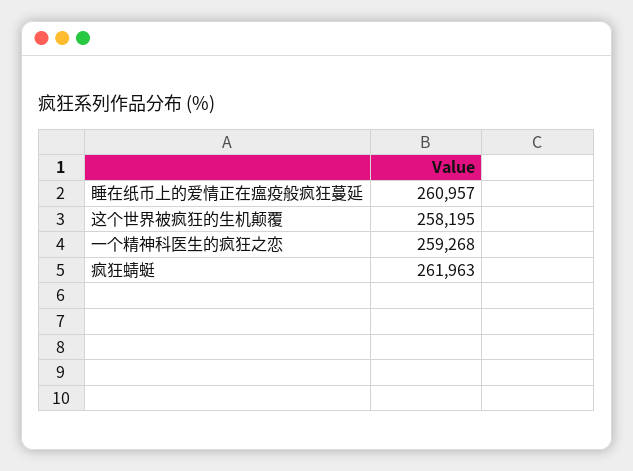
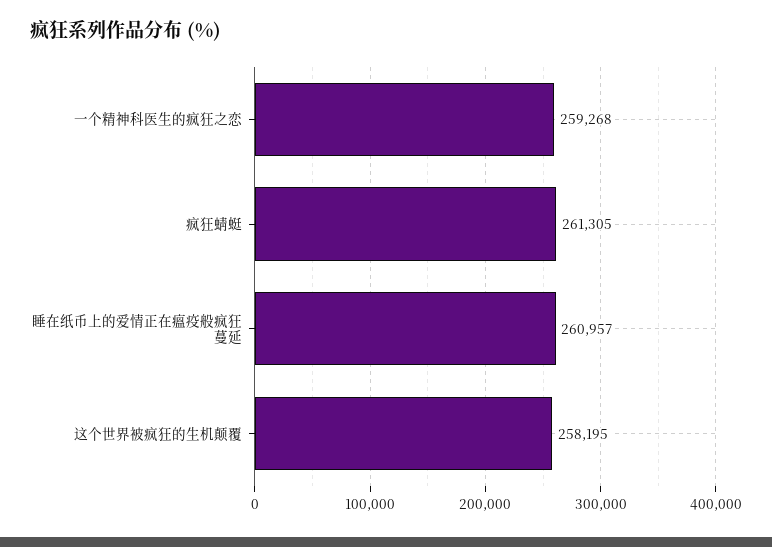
  {
    "睡在纸币上的爱情正在瘟疫般疯狂蔓延": 260957,
    "这个世界被疯狂的生机颠覆": 258195,
    "一个精神科医生的疯狂之恋": 259268,
-   "疯狂蜻蜓": 261963
+   "疯狂蜻蜓": 261305
  }

